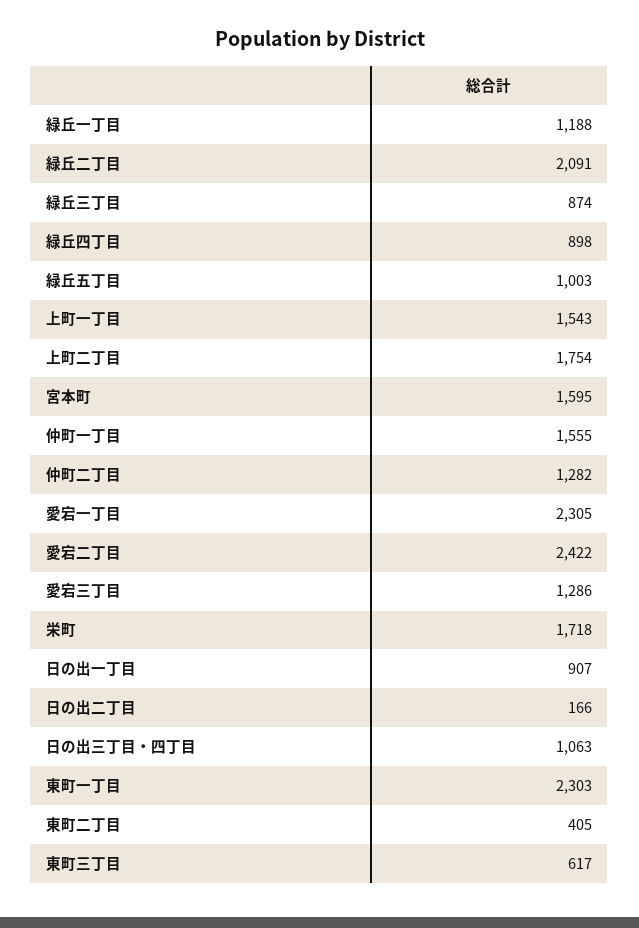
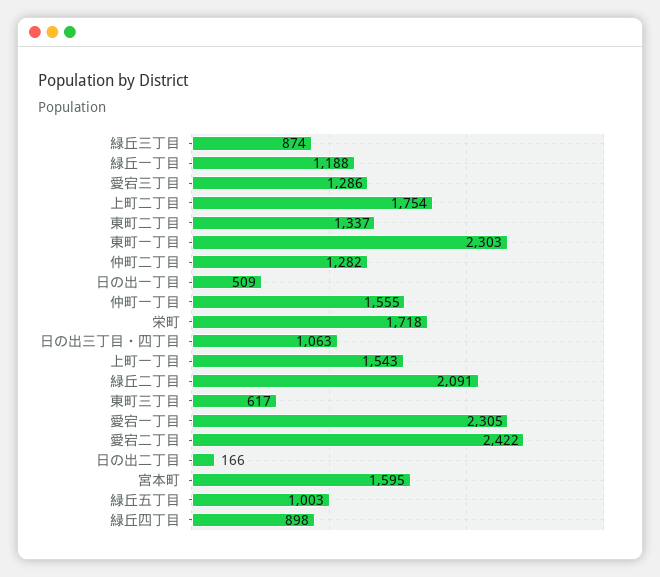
  {
    "緑丘一丁目": 1188,
    "緑丘二丁目": 2091,
    "緑丘三丁目": 874,
    "緑丘四丁目": 898,
    "緑丘五丁目": 1003,
    "上町一丁目": 1543,
    "上町二丁目": 1754,
    "宮本町": 1595,
    "仲町一丁目": 1555,
    "仲町二丁目": 1282,
    "愛宕一丁目": 2305,
    "愛宕二丁目": 2422,
    "愛宕三丁目": 1286,
    "栄町": 1718,
-   "日の出一丁目": 907,
+   "日の出一丁目": 509,
    "日の出二丁目": 166,
    "日の出三丁目・四丁目": 1063,
    "東町一丁目": 2303,
-   "東町二丁目": 405,
+   "東町二丁目": 1337,
    "東町三丁目": 617
  }

